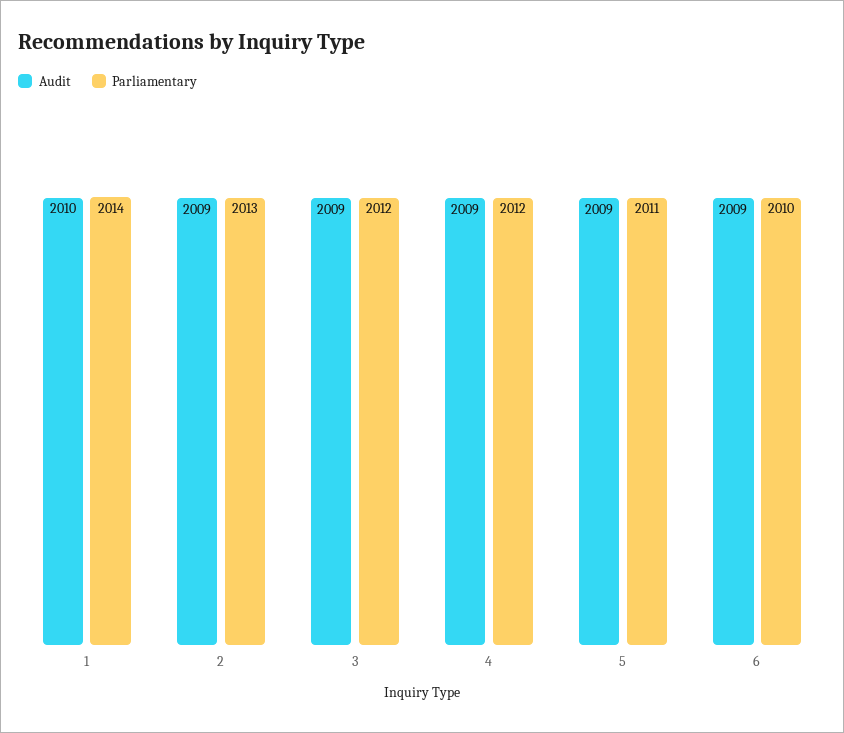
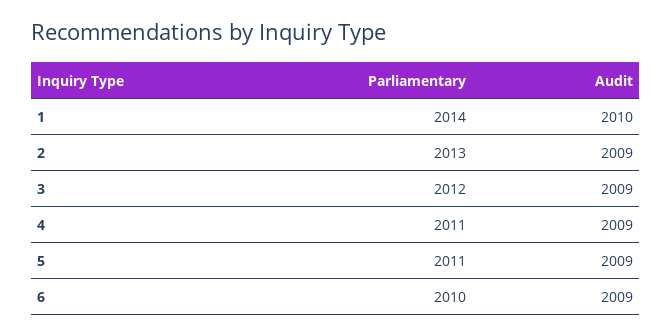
  {
    "Audit": {
      "1": 2010,
      "2": 2009,
      "3": 2009,
      "4": 2009,
      "5": 2009,
      "6": 2009
    },
    "Parliamentary": {
      "1": 2014,
      "2": 2013,
      "3": 2012,
-     "4": 2012,
+     "4": 2011,
      "5": 2011,
      "6": 2010
    }
  }

